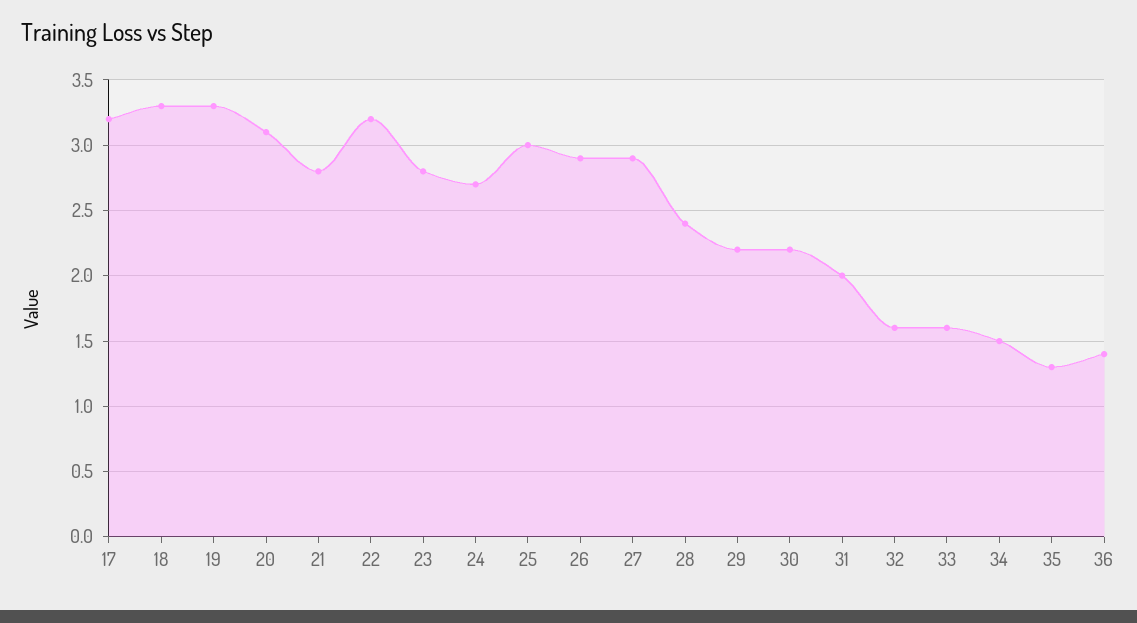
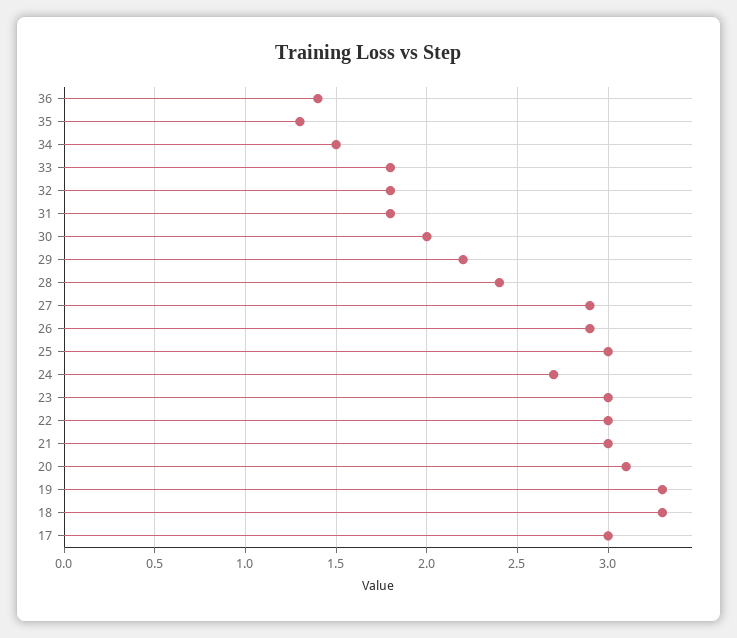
  {
-   "17": 3.2,
+   "17": 3,
    "18": 3.3,
    "19": 3.3,
    "20": 3.1,
-   "21": 2.8,
+   "21": 3,
-   "22": 3.2,
+   "22": 3,
-   "23": 2.8,
+   "23": 3,
    "24": 2.7,
    "25": 3,
    "26": 2.9,
    "27": 2.9,
    "28": 2.4,
    "29": 2.2,
-   "30": 2.2,
+   "30": 2,
-   "31": 2,
+   "31": 1.8,
-   "32": 1.6,
+   "32": 1.8,
-   "33": 1.6,
+   "33": 1.8,
    "34": 1.5,
    "35": 1.3,
    "36": 1.4
  }

